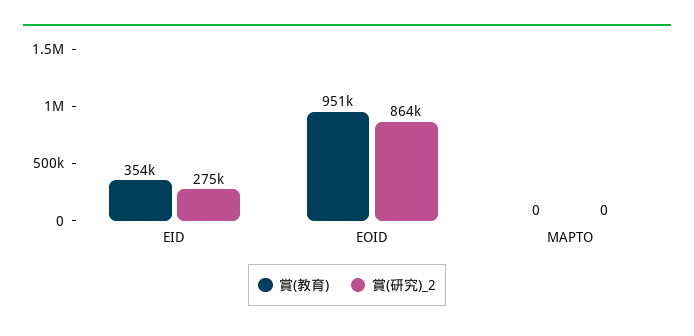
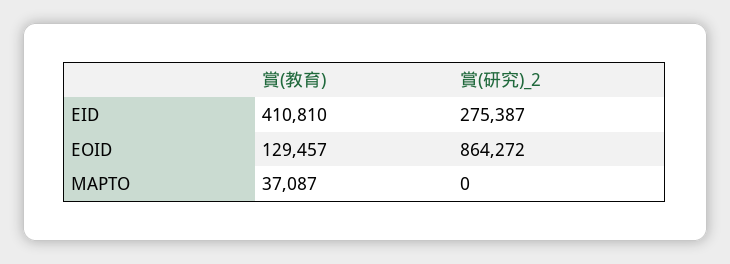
  {
    "賞(教育)": {
-     "EID": 354000,
+     "EID": 410810,
-     "EOID": 951000,
+     "EOID": 129457,
-     "MAPTO": 0
+     "MAPTO": 37087
    },
    "賞(研究)_2": {
      "EID": 275387,
      "EOID": 864272,
      "MAPTO": 0
    }
  }

